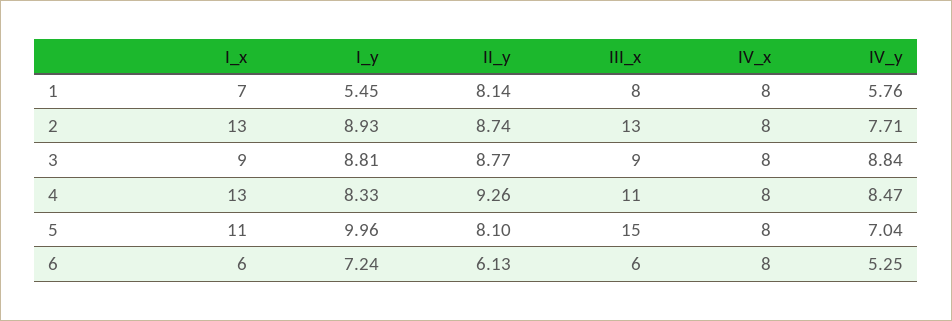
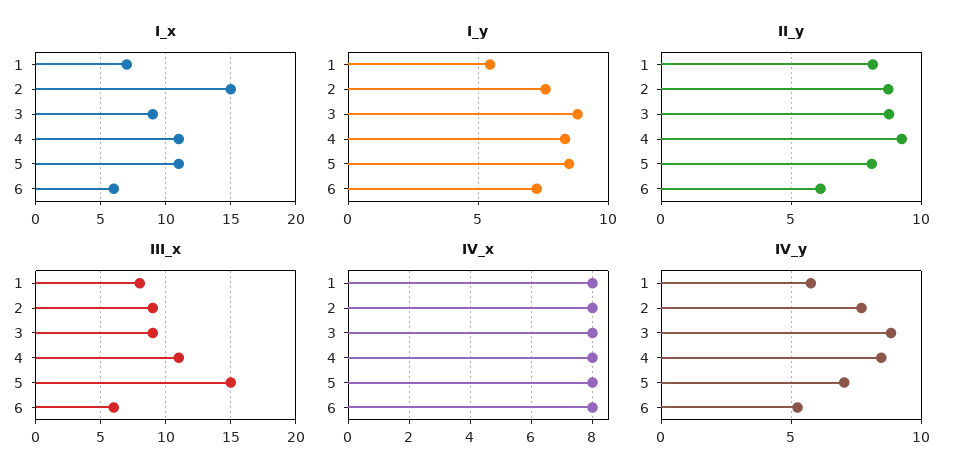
  {
    "I_x": {
      "1": 7,
-     "2": 13,
+     "2": 15,
      "3": 9,
-     "4": 13,
+     "4": 11,
      "5": 11,
      "6": 6
    },
    "I_y": {
      "1": 5.45,
-     "2": 8.93,
+     "2": 7.5,
      "3": 8.81,
      "4": 8.33,
-     "5": 9.96,
+     "5": 8.5,
      "6": 7.24
    },
    "II_y": {
      "1": 8.14,
      "2": 8.74,
      "3": 8.77,
      "4": 9.26,
      "5": 8.1,
      "6": 6.13
    },
    "III_x": {
      "1": 8,
-     "2": 13,
+     "2": 9,
      "3": 9,
      "4": 11,
      "5": 15,
      "6": 6
    },
    "IV_x": {
      "1": 8,
      "2": 8,
      "3": 8,
      "4": 8,
      "5": 8,
      "6": 8
    },
    "IV_y": {
      "1": 5.76,
      "2": 7.71,
      "3": 8.84,
      "4": 8.47,
      "5": 7.04,
      "6": 5.25
    }
  }

